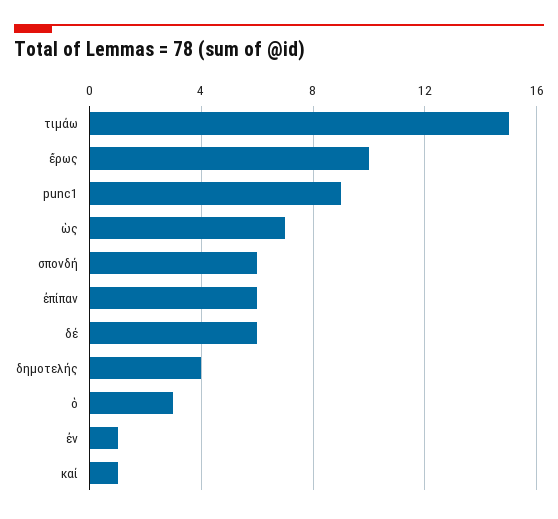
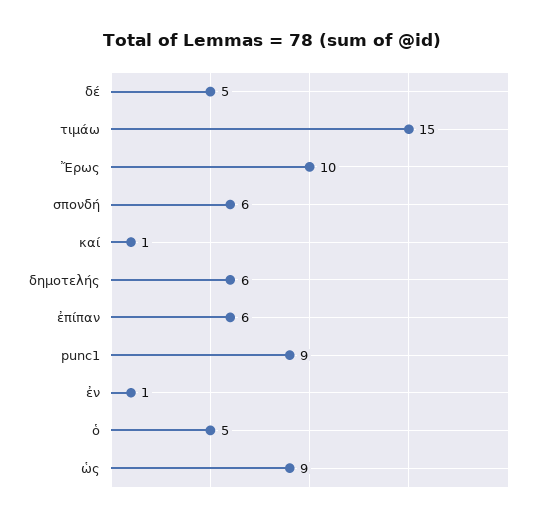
  {
    "τιμάω": 15,
    "ἔρως": 10,
    "punc1": 9,
-   "ὡς": 7,
+   "ὡς": 9,
    "σπονδή": 6,
    "ἐπίπαν": 6,
-   "δέ": 6,
+   "δέ": 5,
-   "δημοτελής": 4,
+   "δημοτελής": 6,
-   "ὁ": 3,
+   "ὁ": 5,
    "ἐν": 1,
    "καί": 1
  }

